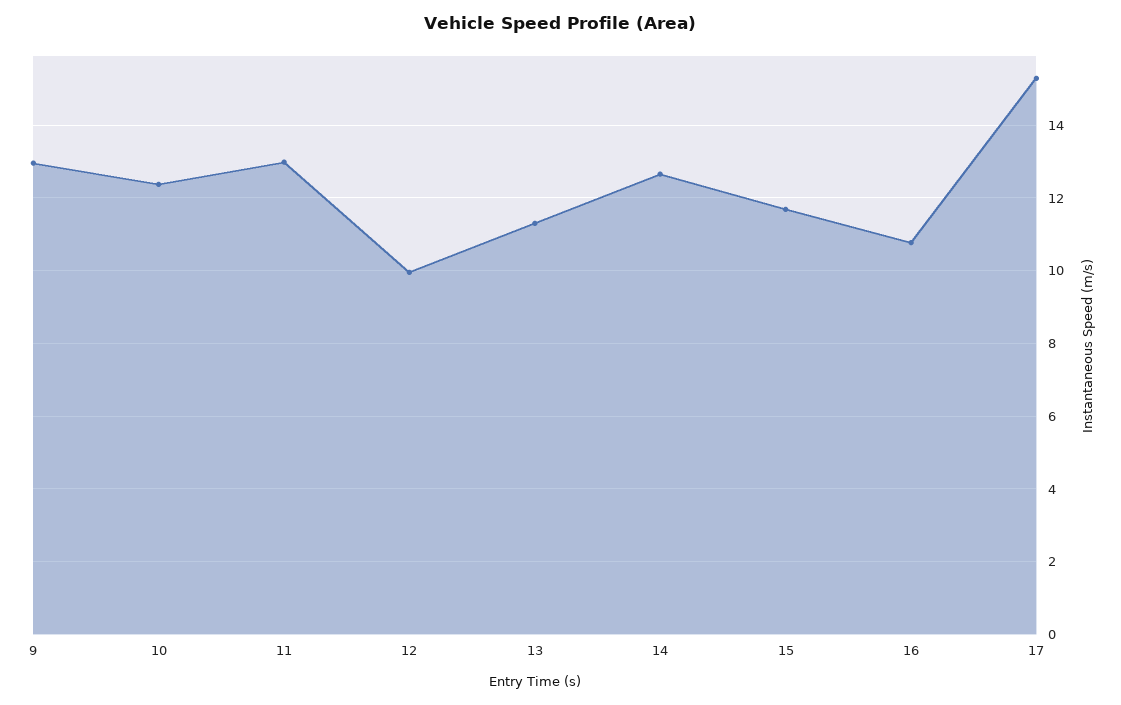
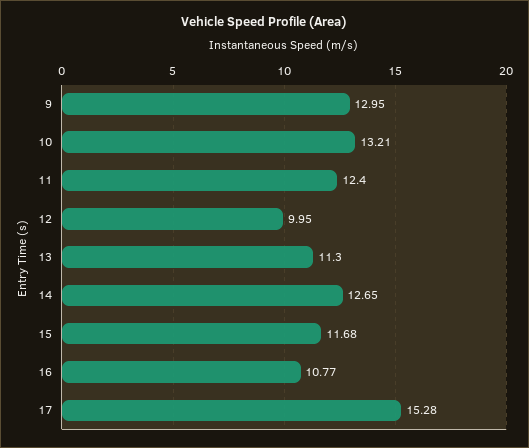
  {
    "9": 12.95,
-   "10": 12.4,
+   "10": 13.21,
-   "11": 13,
+   "11": 12.4,
    "12": 9.95,
    "13": 11.3,
    "14": 12.65,
    "15": 11.68,
    "16": 10.77,
    "17": 15.28
  }

